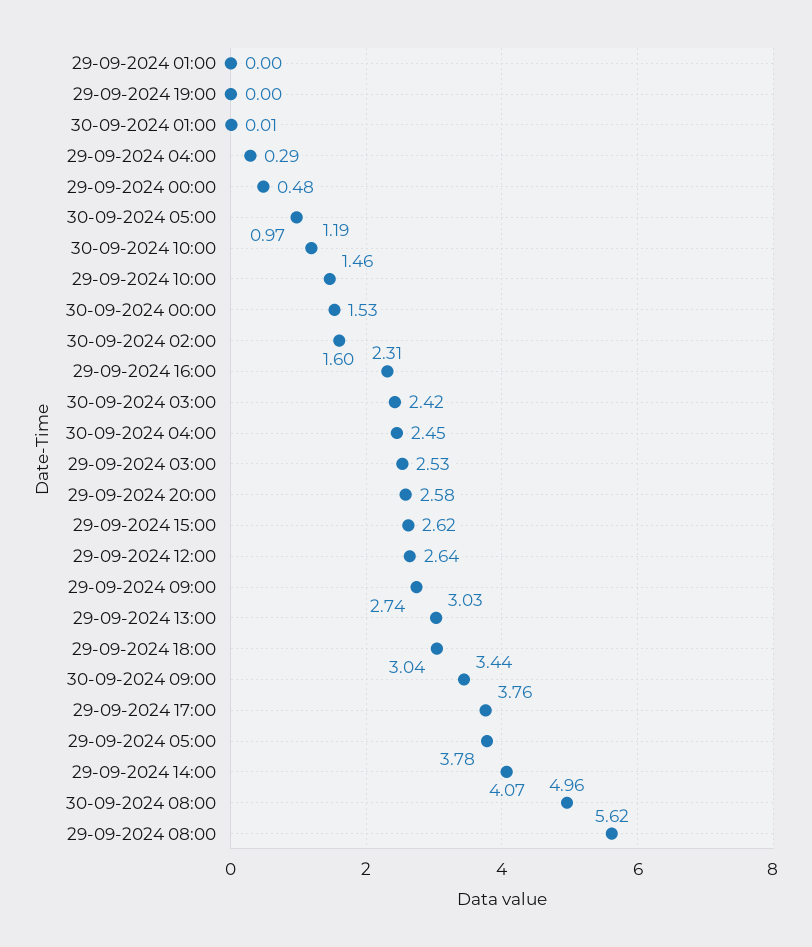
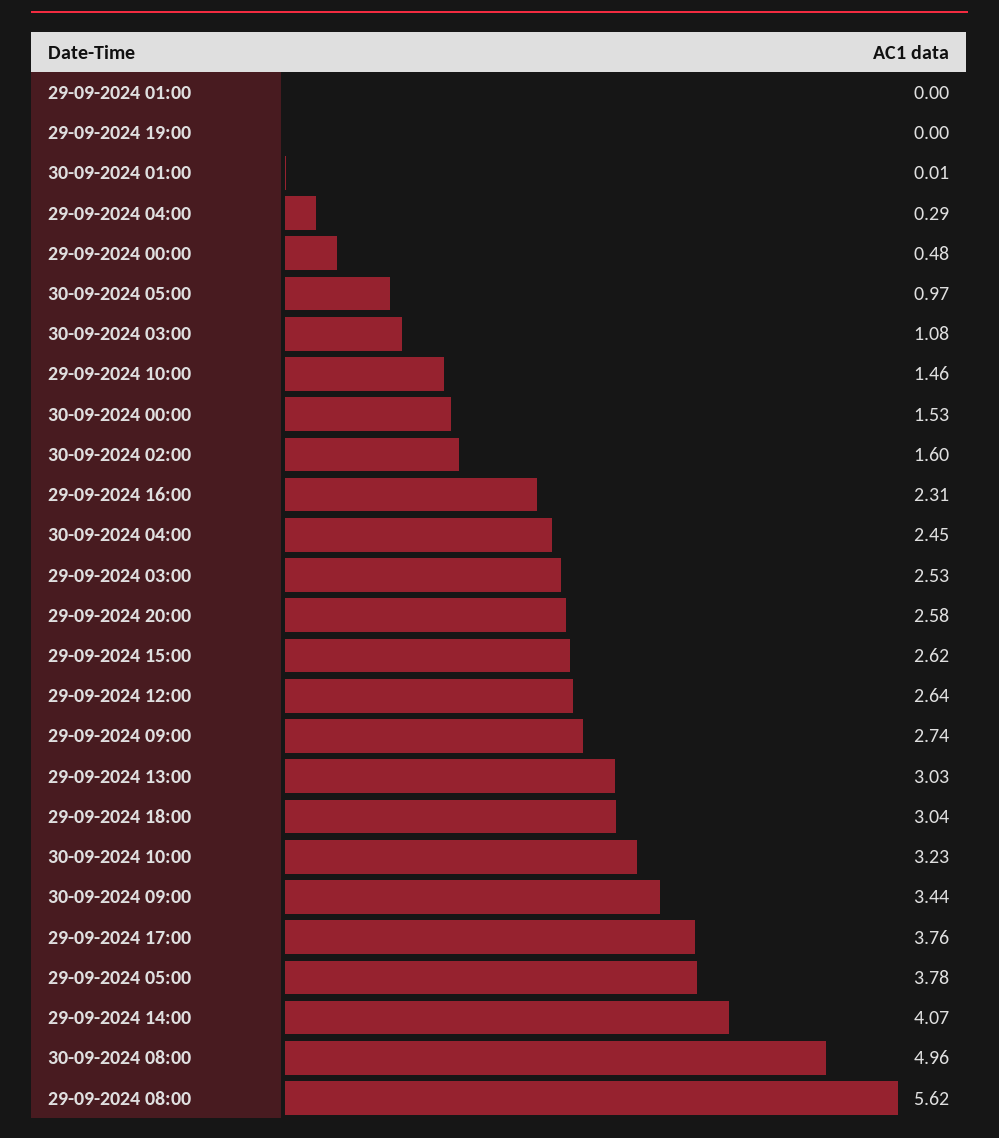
  {
    "29-09-2024 01:00": 0,
    "29-09-2024 19:00": 0,
    "30-09-2024 01:00": 0.01,
    "29-09-2024 04:00": 0.29,
    "29-09-2024 00:00": 0.48,
    "30-09-2024 05:00": 0.97,
-   "30-09-2024 10:00": 1.19,
+   "30-09-2024 10:00": 3.23,
    "29-09-2024 10:00": 1.46,
    "30-09-2024 00:00": 1.53,
    "30-09-2024 02:00": 1.6,
    "29-09-2024 16:00": 2.31,
-   "30-09-2024 03:00": 2.42,
+   "30-09-2024 03:00": 1.08,
    "30-09-2024 04:00": 2.45,
    "29-09-2024 03:00": 2.53,
    "29-09-2024 20:00": 2.58,
    "29-09-2024 15:00": 2.62,
    "29-09-2024 12:00": 2.64,
    "29-09-2024 09:00": 2.74,
    "29-09-2024 13:00": 3.03,
    "29-09-2024 18:00": 3.04,
    "30-09-2024 09:00": 3.44,
    "29-09-2024 17:00": 3.76,
    "29-09-2024 05:00": 3.78,
    "29-09-2024 14:00": 4.07,
    "30-09-2024 08:00": 4.96,
    "29-09-2024 08:00": 5.62
  }

